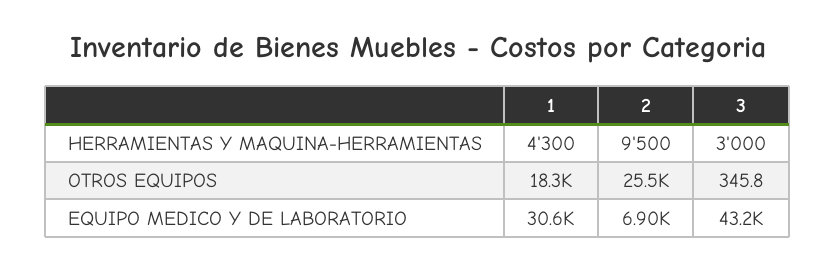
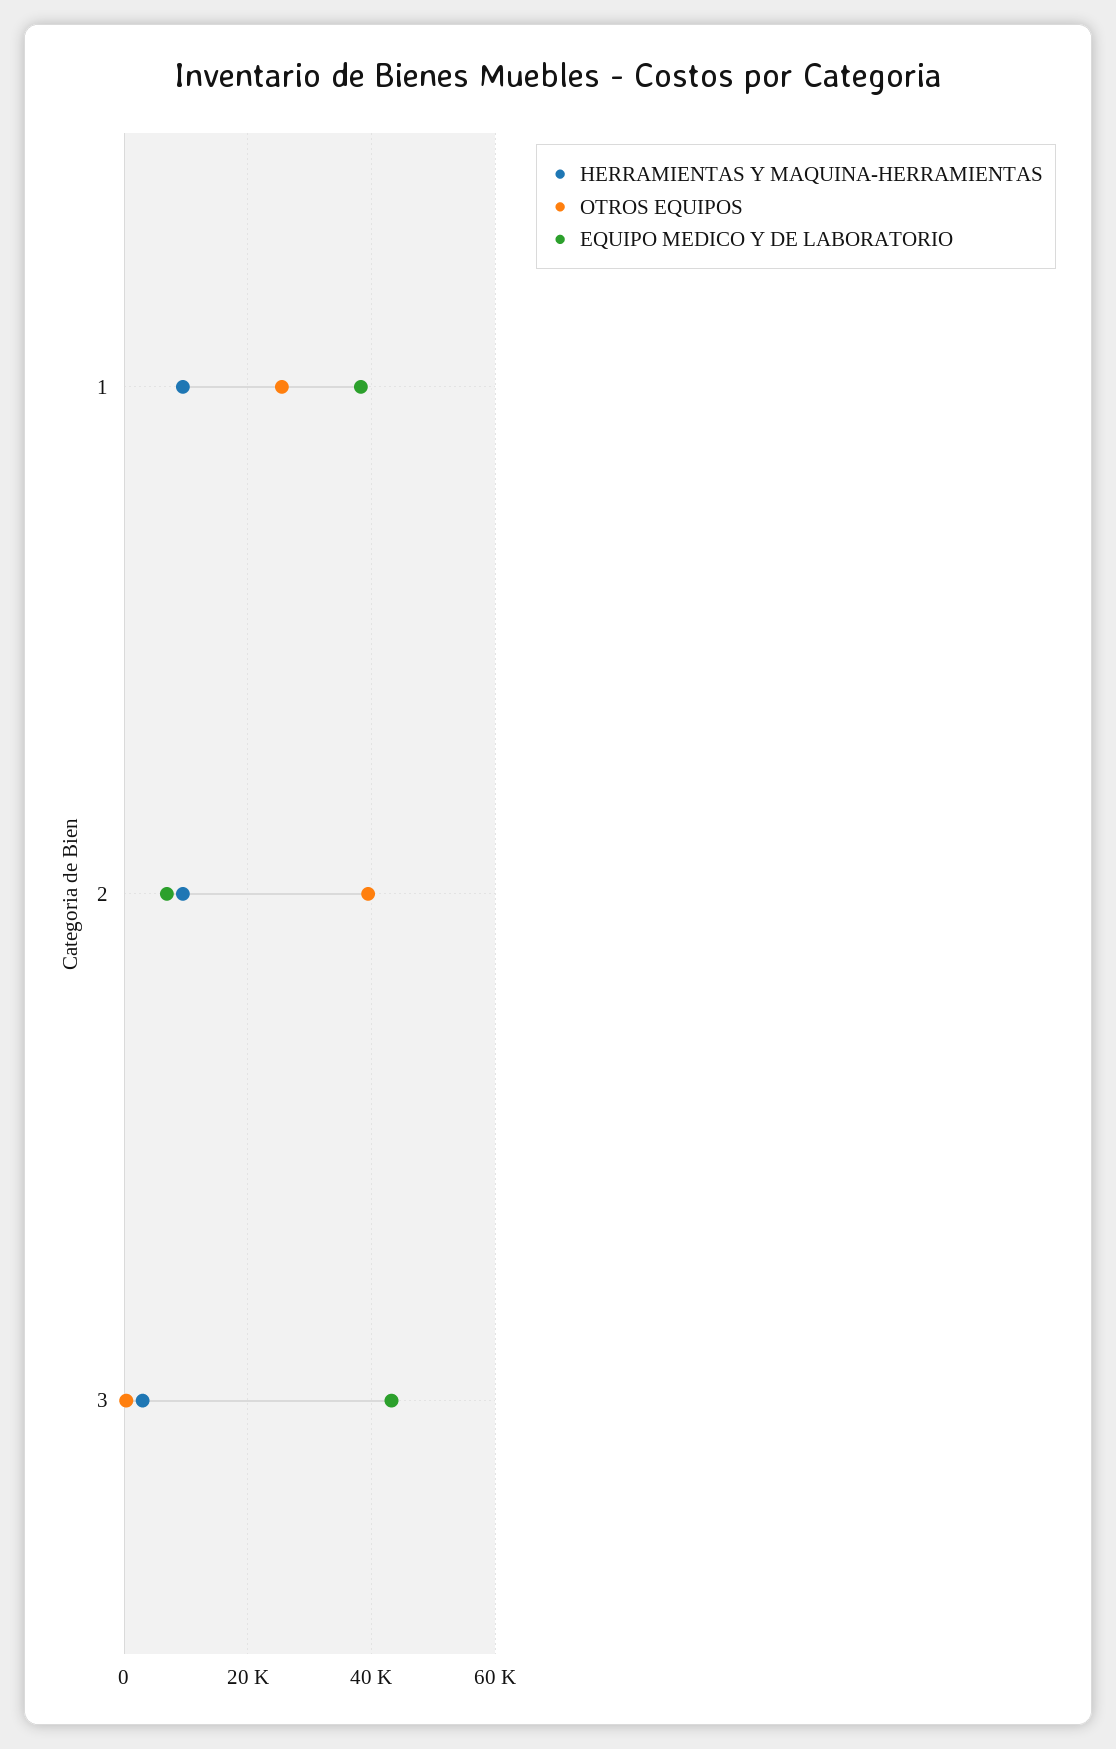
  {
    "HERRAMIENTAS Y MAQUINA-HERRAMIENTAS": {
-     "1": 4300,
+     "1": 10000,
      "2": 9500,
      "3": 3000
    },
    "OTROS EQUIPOS": {
-     "1": 18300,
+     "1": 26000,
-     "2": 25500,
+     "2": 40000,
      "3": 345.8
    },
    "EQUIPO MEDICO Y DE LABORATORIO": {
-     "1": 30600,
+     "1": 38000,
      "2": 6900,
      "3": 43200
    }
  }

